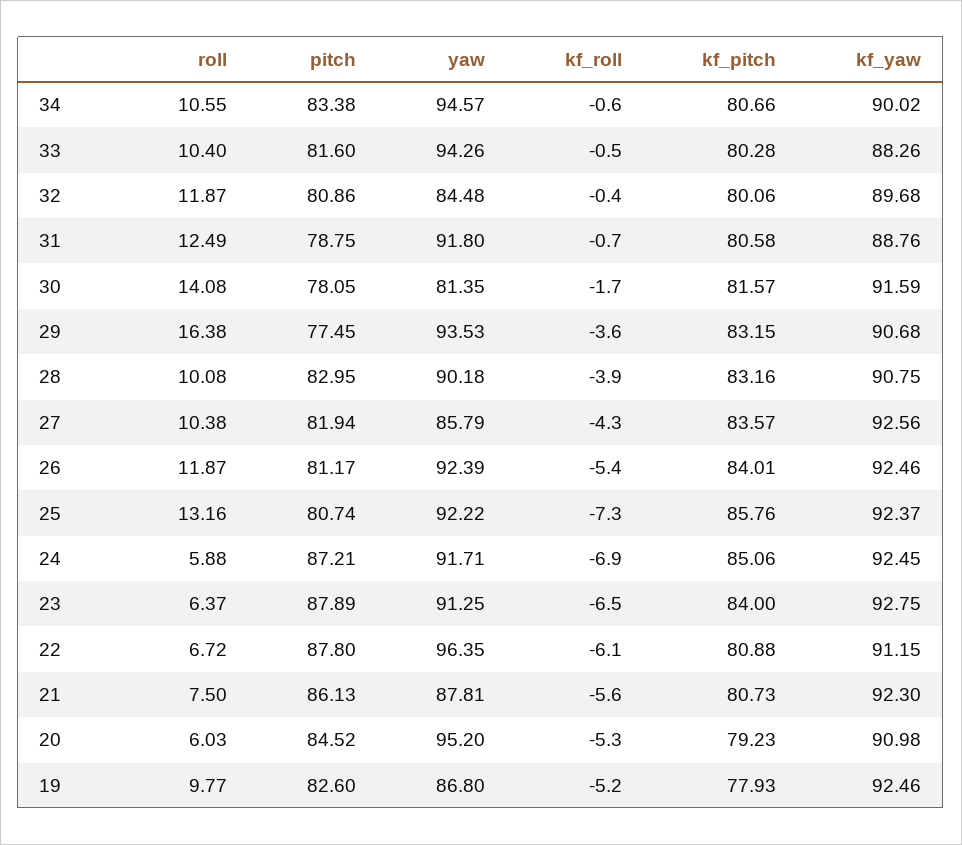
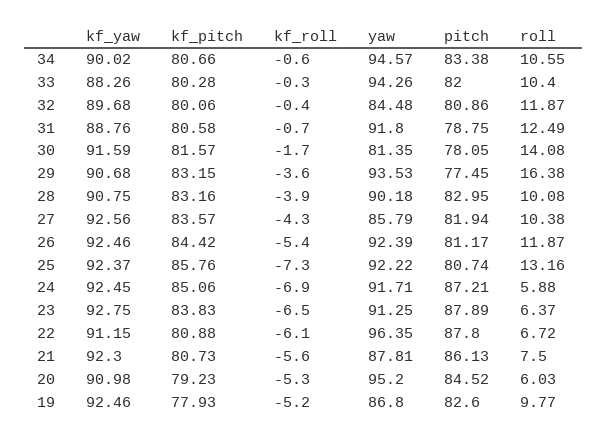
  {
    "roll": {
      "34": 10.55,
      "33": 10.4,
      "32": 11.87,
      "31": 12.49,
      "30": 14.08,
      "29": 16.38,
      "28": 10.08,
      "27": 10.38,
      "26": 11.87,
      "25": 13.16,
      "24": 5.88,
      "23": 6.37,
      "22": 6.72,
      "21": 7.5,
      "20": 6.03,
      "19": 9.77
    },
    "pitch": {
      "34": 83.38,
-     "33": 81.6,
+     "33": 82,
      "32": 80.86,
      "31": 78.75,
      "30": 78.05,
      "29": 77.45,
      "28": 82.95,
      "27": 81.94,
      "26": 81.17,
      "25": 80.74,
      "24": 87.21,
      "23": 87.89,
      "22": 87.8,
      "21": 86.13,
      "20": 84.52,
      "19": 82.6
    },
    "yaw": {
      "34": 94.57,
      "33": 94.26,
      "32": 84.48,
      "31": 91.8,
      "30": 81.35,
      "29": 93.53,
      "28": 90.18,
      "27": 85.79,
      "26": 92.39,
      "25": 92.22,
      "24": 91.71,
      "23": 91.25,
      "22": 96.35,
      "21": 87.81,
      "20": 95.2,
      "19": 86.8
    },
    "kf_roll": {
      "34": -0.6,
-     "33": -0.5,
+     "33": -0.3,
      "32": -0.4,
      "31": -0.7,
      "30": -1.7,
      "29": -3.6,
      "28": -3.9,
      "27": -4.3,
      "26": -5.4,
      "25": -7.3,
      "24": -6.9,
      "23": -6.5,
      "22": -6.1,
      "21": -5.6,
      "20": -5.3,
      "19": -5.2
    },
    "kf_pitch": {
      "34": 80.66,
      "33": 80.28,
      "32": 80.06,
      "31": 80.58,
      "30": 81.57,
      "29": 83.15,
      "28": 83.16,
      "27": 83.57,
-     "26": 84.01,
+     "26": 84.42,
      "25": 85.76,
      "24": 85.06,
-     "23": 84,
+     "23": 83.83,
      "22": 80.88,
      "21": 80.73,
      "20": 79.23,
      "19": 77.93
    },
    "kf_yaw": {
      "34": 90.02,
      "33": 88.26,
      "32": 89.68,
      "31": 88.76,
      "30": 91.59,
      "29": 90.68,
      "28": 90.75,
      "27": 92.56,
      "26": 92.46,
      "25": 92.37,
      "24": 92.45,
      "23": 92.75,
      "22": 91.15,
      "21": 92.3,
      "20": 90.98,
      "19": 92.46
    }
  }

